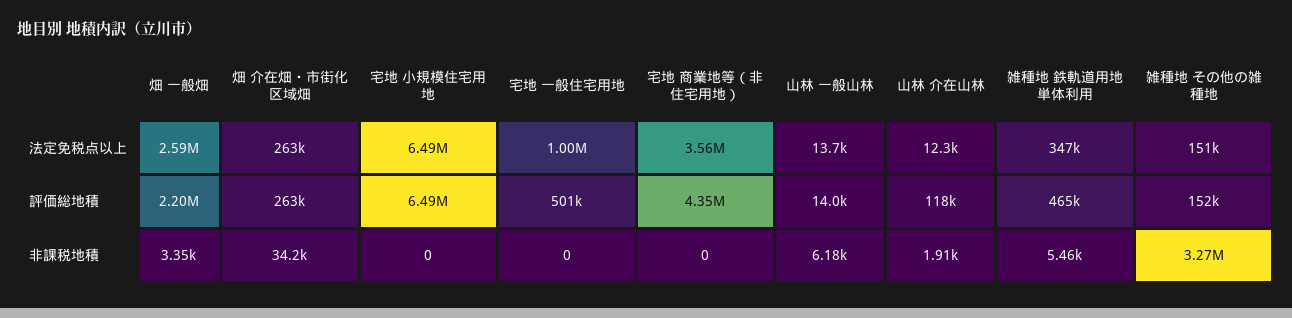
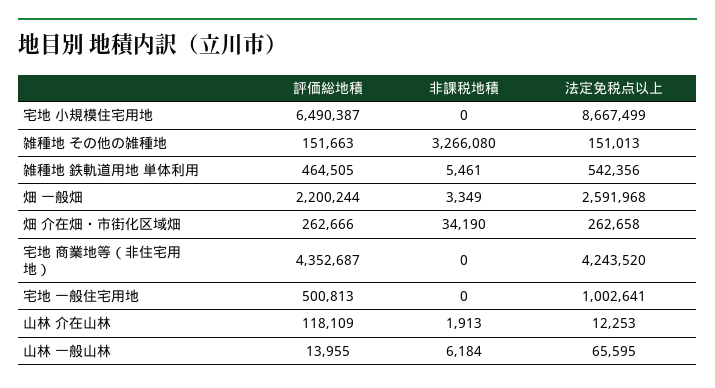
  {
    "畑 一般畑": {
      "法定免税点以上": 2591968,
      "評価総地積": 2200244,
      "非課税地積": 3349
    },
    "畑 介在畑・市街化区域畑": {
      "法定免税点以上": 262658,
      "評価総地積": 262666,
      "非課税地積": 34190
    },
    "宅地 小規模住宅用地": {
-     "法定免税点以上": 6490000,
+     "法定免税点以上": 8667499,
      "評価総地積": 6490387,
      "非課税地積": 0
    },
    "宅地 一般住宅用地": {
      "法定免税点以上": 1002641,
      "評価総地積": 500813,
      "非課税地積": 0
    },
    "宅地 商業地等（非住宅用地）": {
-     "法定免税点以上": 3560000,
+     "法定免税点以上": 4243520,
      "評価総地積": 4352687,
      "非課税地積": 0
    },
    "山林 一般山林": {
-     "法定免税点以上": 13700,
+     "法定免税点以上": 65595,
      "評価総地積": 13955,
      "非課税地積": 6184
    },
    "山林 介在山林": {
      "法定免税点以上": 12253,
      "評価総地積": 118109,
      "非課税地積": 1913
    },
    "雑種地 鉄軌道用地 単体利用": {
-     "法定免税点以上": 347000,
+     "法定免税点以上": 542356,
      "評価総地積": 464505,
      "非課税地積": 5461
    },
    "雑種地 その他の雑種地": {
      "法定免税点以上": 151013,
      "評価総地積": 151663,
      "非課税地積": 3266080
    }
  }

